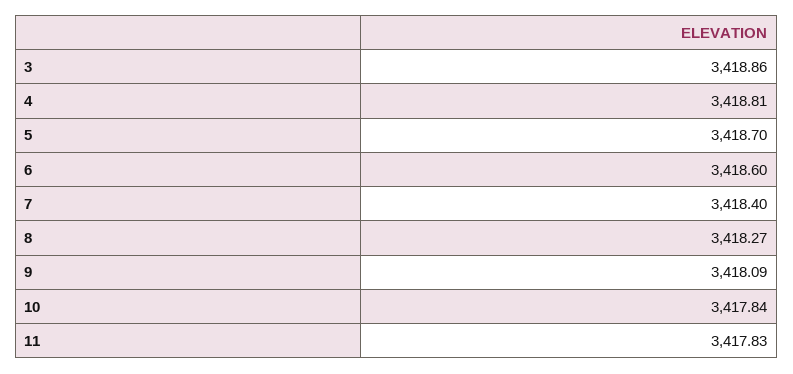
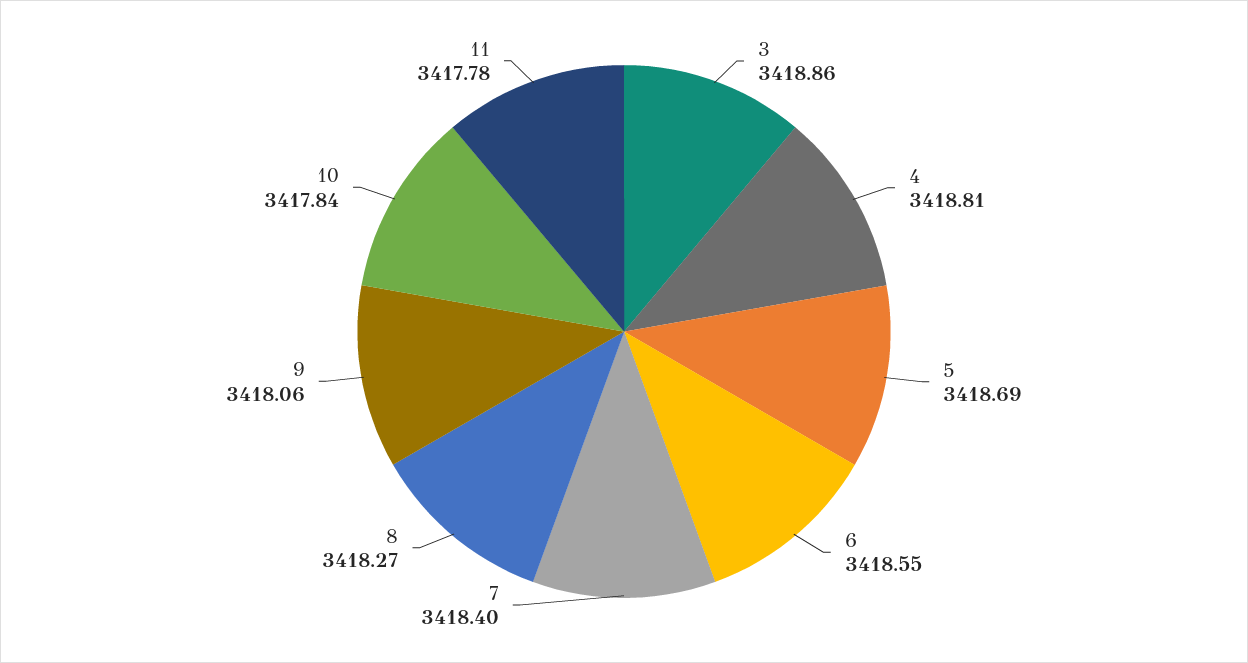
  {
    "3": 3418.86,
    "4": 3418.81,
-   "5": 3418.7,
+   "5": 3418.69,
-   "6": 3418.6,
+   "6": 3418.55,
    "7": 3418.4,
    "8": 3418.27,
-   "9": 3418.09,
+   "9": 3418.06,
    "10": 3417.84,
-   "11": 3417.83
+   "11": 3417.78
  }

